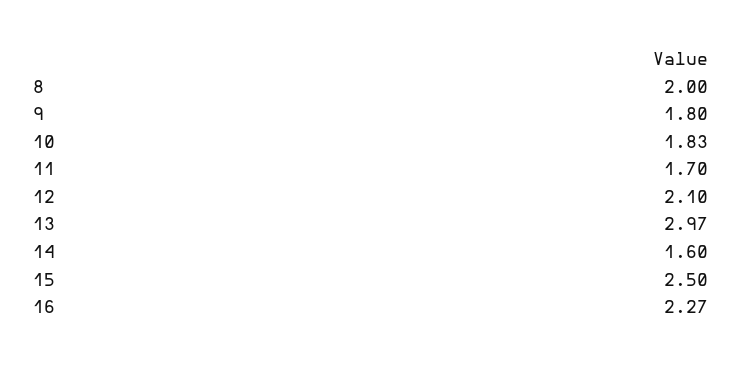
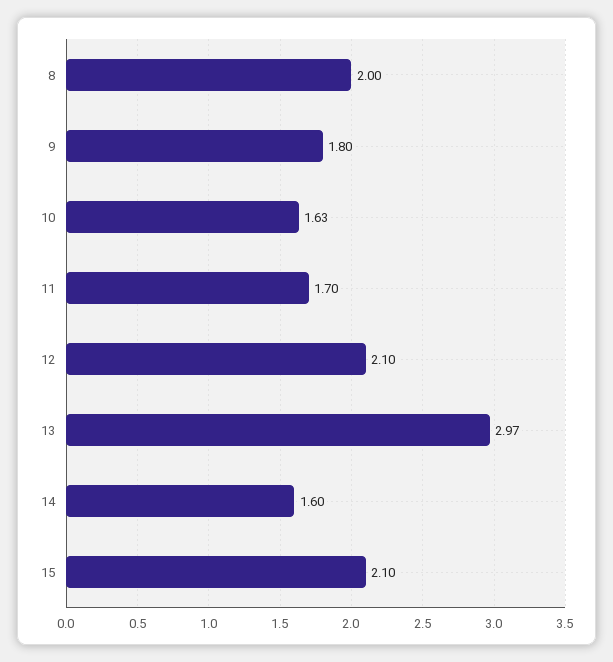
  {
    "8": 2,
    "9": 1.8,
-   "10": 1.83,
+   "10": 1.63,
    "11": 1.7,
    "12": 2.1,
    "13": 2.97,
    "14": 1.6,
-   "15": 2.5,
+   "15": 2.1
-   "16": 2.27
  }

